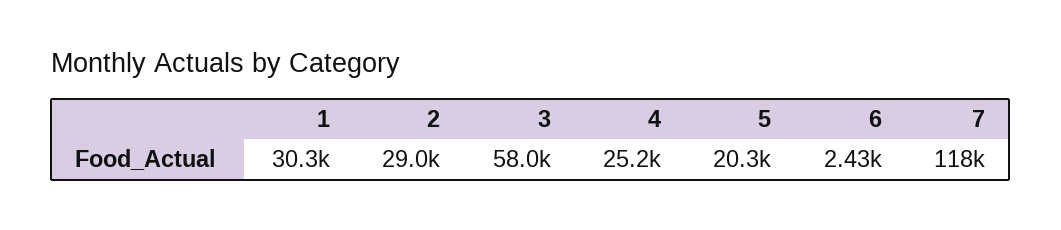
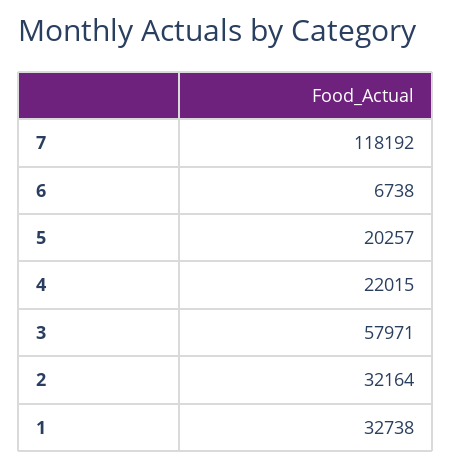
  {
-   "1": 30300,
+   "1": 32738,
-   "2": 29000,
+   "2": 32164,
    "3": 57971,
-   "4": 25200,
+   "4": 22015,
    "5": 20257,
-   "6": 2430,
+   "6": 6738,
    "7": 118192
  }

